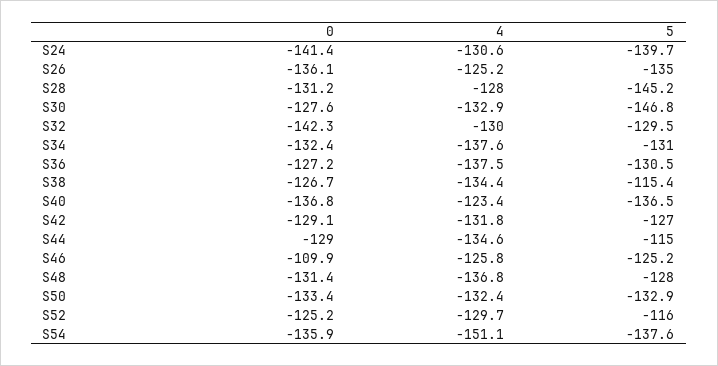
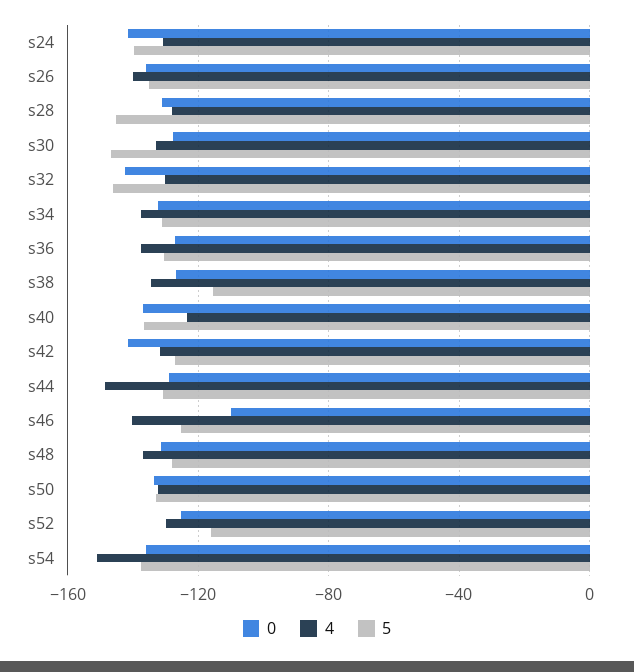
  {
    "0": {
      "S24": -141.4,
      "S26": -136.1,
      "S28": -131.2,
      "S30": -127.6,
      "S32": -142.3,
      "S34": -132.4,
      "S36": -127.2,
      "S38": -126.7,
      "S40": -136.8,
-     "S42": -129.1,
+     "S42": -140,
      "S44": -129,
      "S46": -109.9,
      "S48": -131.4,
      "S50": -133.4,
      "S52": -125.2,
      "S54": -135.9
    },
    "4": {
      "S24": -130.6,
-     "S26": -125.2,
+     "S26": -140,
      "S28": -128,
      "S30": -132.9,
      "S32": -130,
      "S34": -137.6,
      "S36": -137.5,
      "S38": -134.4,
      "S40": -123.4,
      "S42": -131.8,
-     "S44": -134.6,
+     "S44": -150,
-     "S46": -125.8,
+     "S46": -140,
      "S48": -136.8,
      "S50": -132.4,
      "S52": -129.7,
      "S54": -151.1
    },
    "5": {
      "S24": -139.7,
      "S26": -135,
      "S28": -145.2,
      "S30": -146.8,
-     "S32": -129.5,
+     "S32": -145,
      "S34": -131,
      "S36": -130.5,
      "S38": -115.4,
      "S40": -136.5,
      "S42": -127,
-     "S44": -115,
+     "S44": -130,
      "S46": -125.2,
      "S48": -128,
      "S50": -132.9,
      "S52": -116,
      "S54": -137.6
    }
  }

